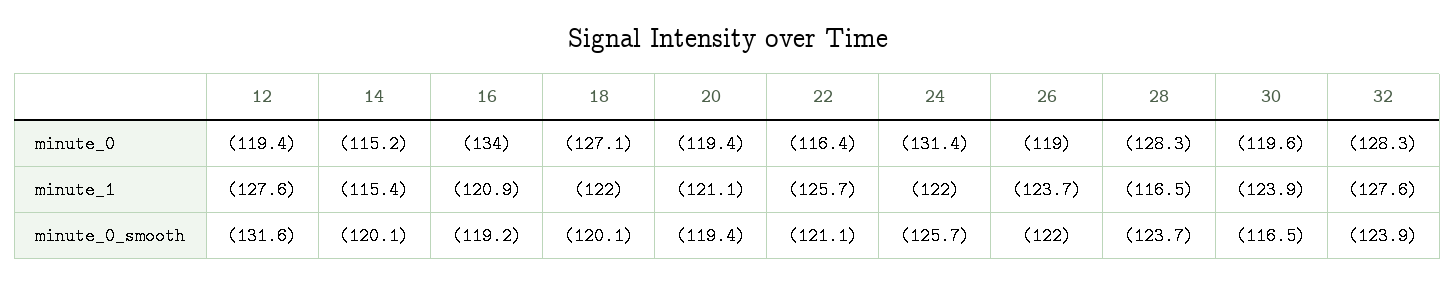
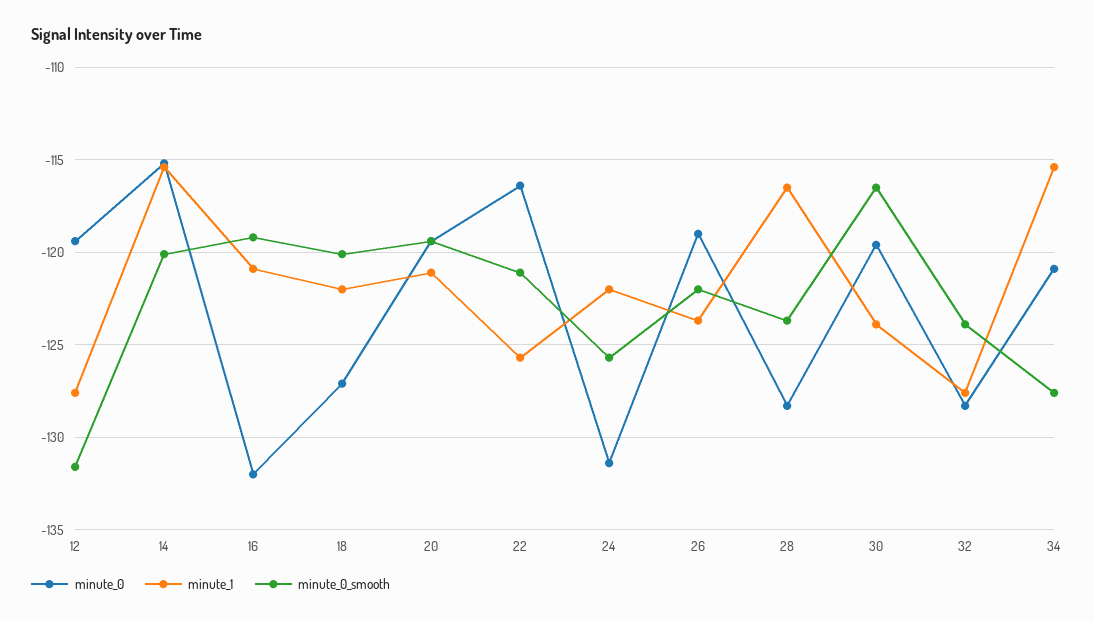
  {
    "minute_0": {
      "12": -119.4,
      "14": -115.2,
-     "16": -134,
+     "16": -132,
      "18": -127.1,
      "20": -119.4,
      "22": -116.4,
      "24": -131.4,
      "26": -119,
      "28": -128.3,
      "30": -119.6,
-     "32": -128.3
+     "32": -128.3,
+     "34": -121
    },
    "minute_1": {
      "12": -127.6,
      "14": -115.4,
      "16": -120.9,
      "18": -122,
      "20": -121.1,
      "22": -125.7,
      "24": -122,
      "26": -123.7,
      "28": -116.5,
      "30": -123.9,
-     "32": -127.6
+     "32": -127.6,
+     "34": -115.5
    },
    "minute_0_smooth": {
      "12": -131.6,
      "14": -120.1,
      "16": -119.2,
      "18": -120.1,
      "20": -119.4,
      "22": -121.1,
      "24": -125.7,
      "26": -122,
      "28": -123.7,
      "30": -116.5,
-     "32": -123.9
+     "32": -123.9,
+     "34": -127.5
    }
  }

